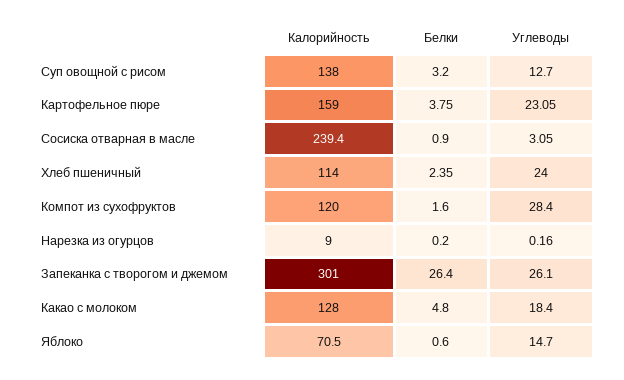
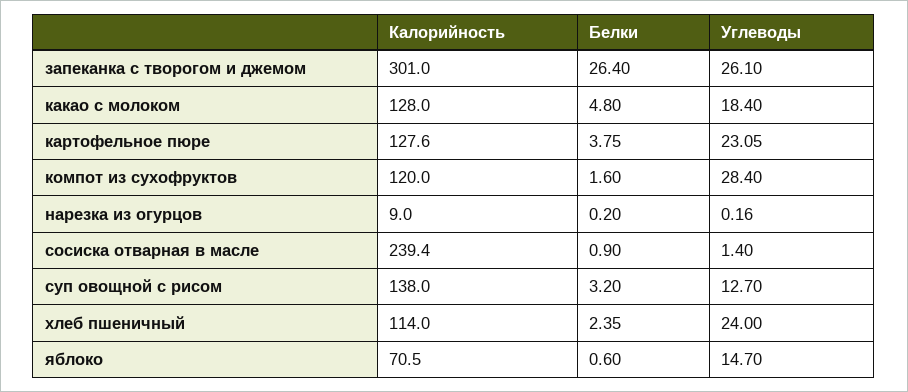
  {
    "Калорийность": {
      "Суп овощной с рисом": 138,
-     "Картофельное пюре": 159,
+     "Картофельное пюре": 127.6,
      "Сосиска отварная в масле": 239.4,
      "Хлеб пшеничный": 114,
      "Компот из сухофруктов": 120,
      "Нарезка из огурцов": 9,
      "Запеканка с творогом и джемом": 301,
      "Какао с молоком": 128,
      "Яблоко": 70.5
    },
    "Белки": {
      "Суп овощной с рисом": 3.2,
      "Картофельное пюре": 3.75,
      "Сосиска отварная в масле": 0.9,
      "Хлеб пшеничный": 2.35,
      "Компот из сухофруктов": 1.6,
      "Нарезка из огурцов": 0.2,
      "Запеканка с творогом и джемом": 26.4,
      "Какао с молоком": 4.8,
      "Яблоко": 0.6
    },
    "Углеводы": {
      "Суп овощной с рисом": 12.7,
      "Картофельное пюре": 23.05,
-     "Сосиска отварная в масле": 3.05,
+     "Сосиска отварная в масле": 1.4,
      "Хлеб пшеничный": 24,
      "Компот из сухофруктов": 28.4,
      "Нарезка из огурцов": 0.16,
      "Запеканка с творогом и джемом": 26.1,
      "Какао с молоком": 18.4,
      "Яблоко": 14.7
    }
  }

